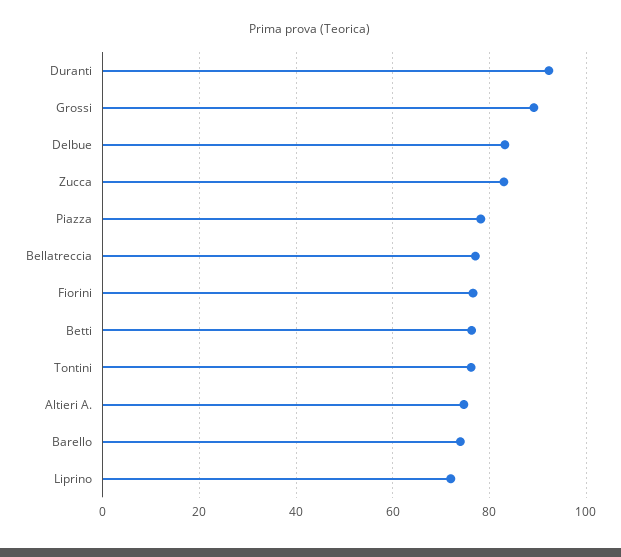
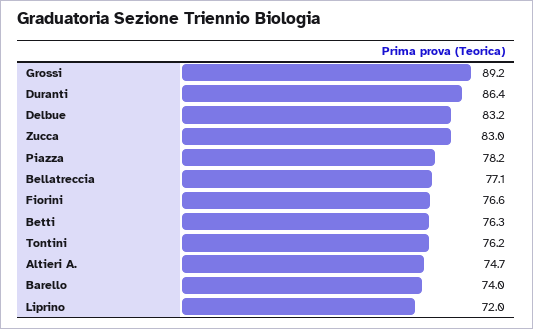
  {
-   "Duranti": 92,
+   "Duranti": 86.4,
    "Grossi": 89.2,
    "Delbue": 83.2,
    "Zucca": 83,
    "Piazza": 78.2,
    "Bellatreccia": 77.1,
    "Fiorini": 76.6,
    "Betti": 76.3,
    "Tontini": 76.2,
    "Altieri A.": 74.7,
    "Barello": 74,
    "Liprino": 72
  }

